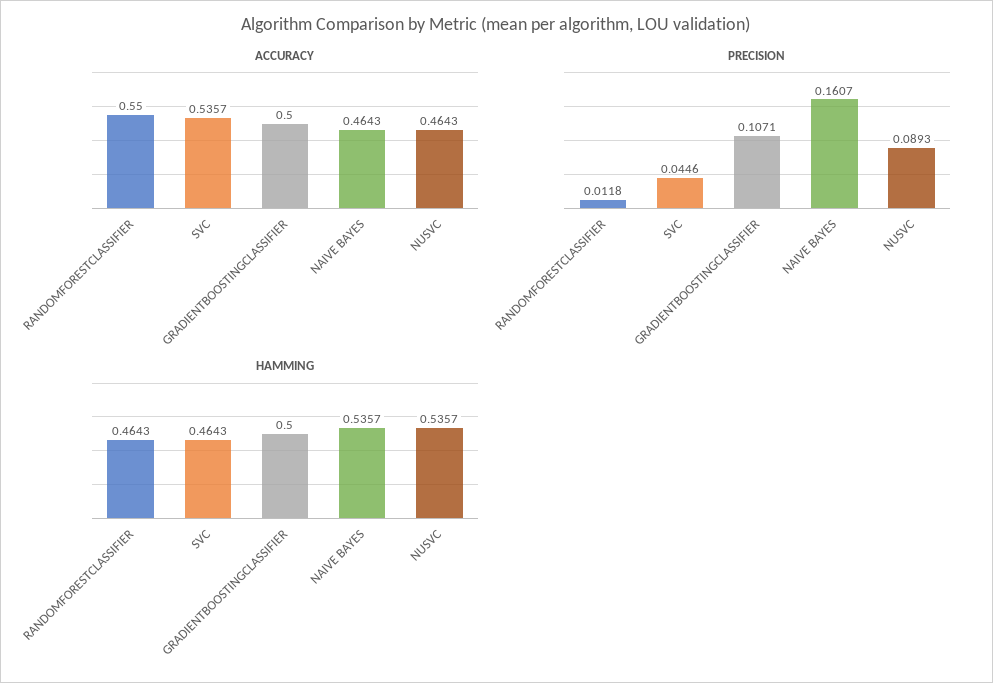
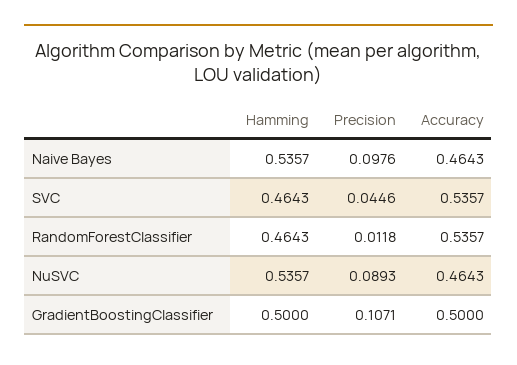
  {
    "ACCURACY": {
-     "RANDOMFORESTCLASSIFIER": 0.55,
+     "RANDOMFORESTCLASSIFIER": 0.5357,
      "SVC": 0.5357,
      "GRADIENTBOOSTINGCLASSIFIER": 0.5,
      "NAIVE BAYES": 0.4643,
      "NUSVC": 0.4643
    },
    "PRECISION": {
      "RANDOMFORESTCLASSIFIER": 0.0118,
      "SVC": 0.0446,
      "GRADIENTBOOSTINGCLASSIFIER": 0.1071,
-     "NAIVE BAYES": 0.1607,
+     "NAIVE BAYES": 0.0976,
      "NUSVC": 0.0893
    },
    "HAMMING": {
      "RANDOMFORESTCLASSIFIER": 0.4643,
      "SVC": 0.4643,
      "GRADIENTBOOSTINGCLASSIFIER": 0.5,
      "NAIVE BAYES": 0.5357,
      "NUSVC": 0.5357
    }
  }

